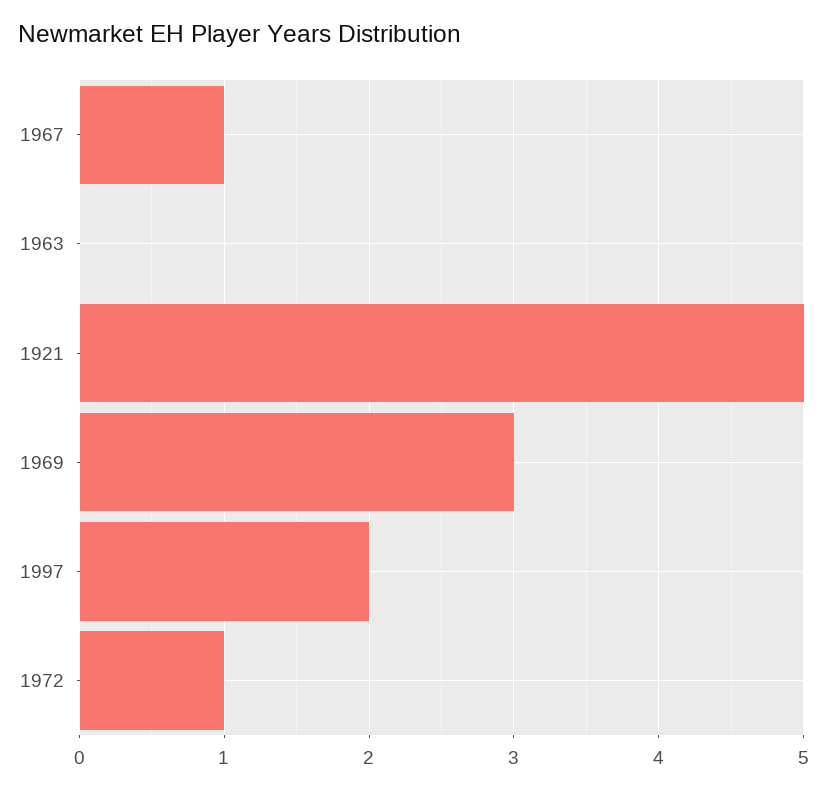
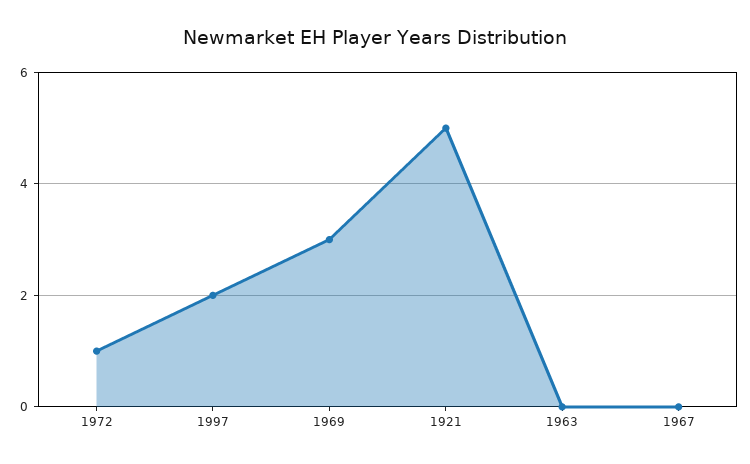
  {
-   "1967": 1,
+   "1967": 0,
    "1963": 0,
    "1921": 5,
    "1969": 3,
    "1997": 2,
    "1972": 1
  }

